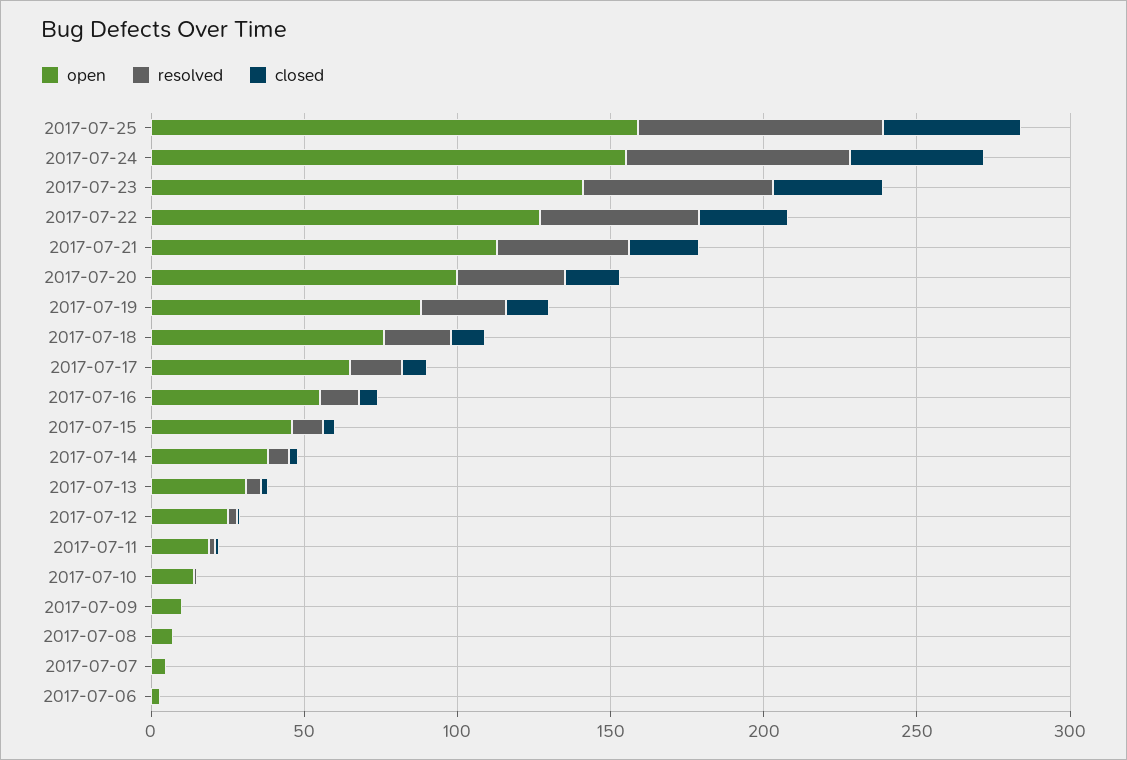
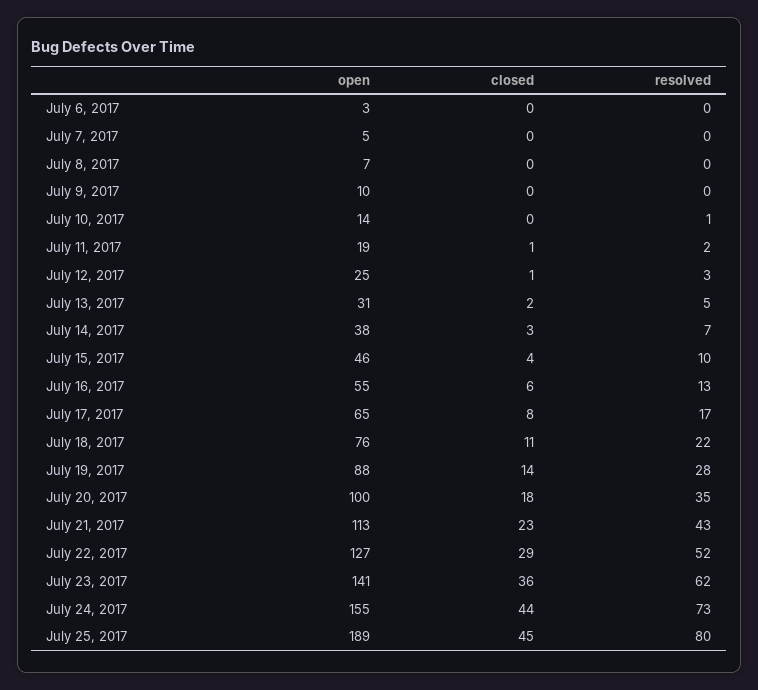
  {
    "open": {
-     "2017-07-25": 160,
+     "2017-07-25": 189,
      "2017-07-24": 155,
      "2017-07-23": 141,
      "2017-07-22": 127,
      "2017-07-21": 113,
      "2017-07-20": 100,
      "2017-07-19": 88,
      "2017-07-18": 76,
      "2017-07-17": 65,
      "2017-07-16": 55,
      "2017-07-15": 46,
      "2017-07-14": 38,
      "2017-07-13": 31,
      "2017-07-12": 25,
      "2017-07-11": 19,
      "2017-07-10": 14,
      "2017-07-09": 10,
      "2017-07-08": 7,
      "2017-07-07": 5,
      "2017-07-06": 3
    },
    "resolved": {
      "2017-07-25": 80,
      "2017-07-24": 73,
      "2017-07-23": 62,
      "2017-07-22": 52,
      "2017-07-21": 43,
      "2017-07-20": 35,
      "2017-07-19": 28,
      "2017-07-18": 22,
      "2017-07-17": 17,
      "2017-07-16": 13,
      "2017-07-15": 10,
      "2017-07-14": 7,
      "2017-07-13": 5,
      "2017-07-12": 3,
      "2017-07-11": 2,
      "2017-07-10": 1,
      "2017-07-09": 0,
      "2017-07-08": 0,
      "2017-07-07": 0,
      "2017-07-06": 0
    },
    "closed": {
      "2017-07-25": 45,
      "2017-07-24": 44,
      "2017-07-23": 36,
      "2017-07-22": 29,
      "2017-07-21": 23,
      "2017-07-20": 18,
      "2017-07-19": 14,
      "2017-07-18": 11,
      "2017-07-17": 8,
      "2017-07-16": 6,
      "2017-07-15": 4,
      "2017-07-14": 3,
      "2017-07-13": 2,
      "2017-07-12": 1,
      "2017-07-11": 1,
      "2017-07-10": 0,
      "2017-07-09": 0,
      "2017-07-08": 0,
      "2017-07-07": 0,
      "2017-07-06": 0
    }
  }

